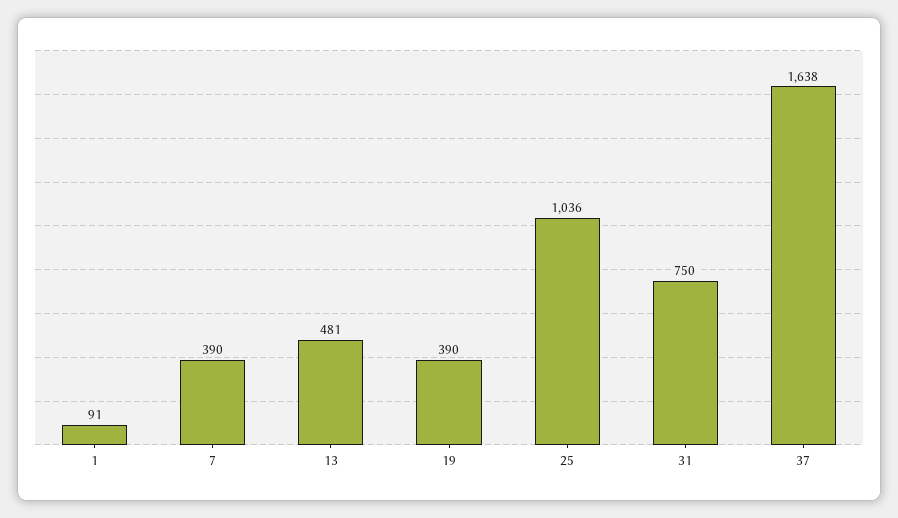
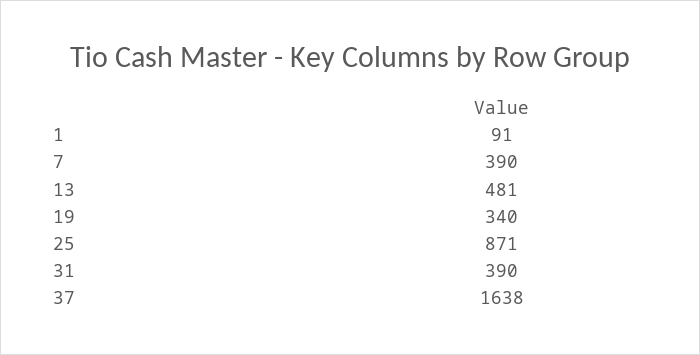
  {
    "1": 91,
    "7": 390,
    "13": 481,
-   "19": 390,
+   "19": 340,
-   "25": 1036,
+   "25": 871,
-   "31": 750,
+   "31": 390,
    "37": 1638
  }

